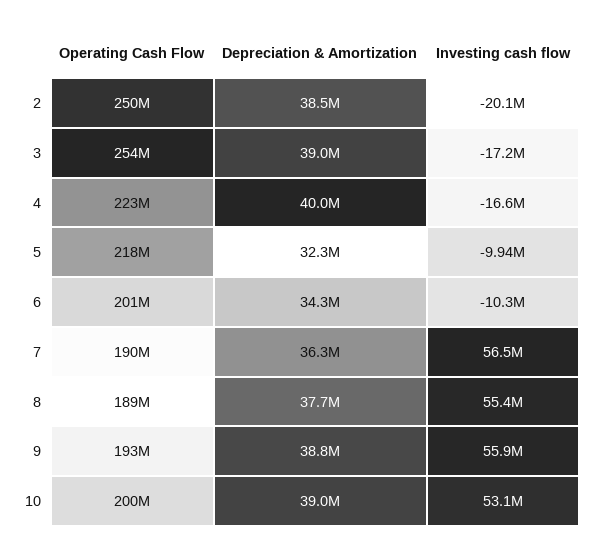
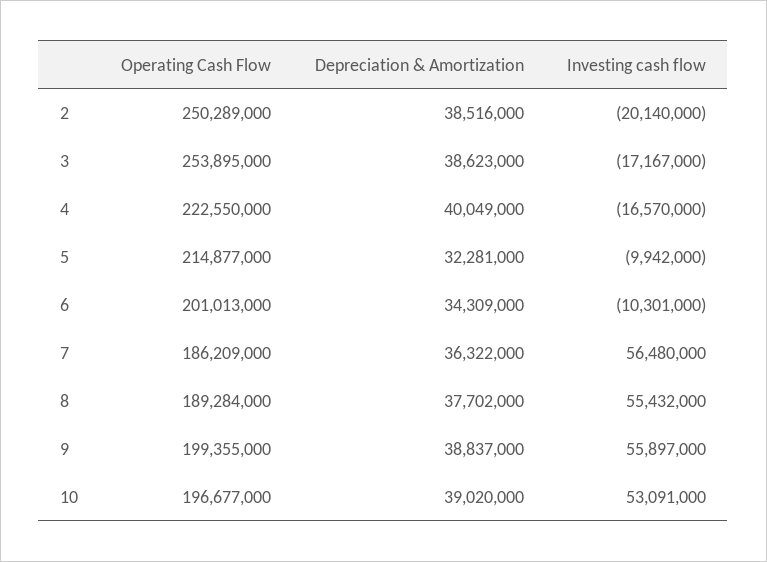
  {
    "Operating Cash Flow": {
      "2": 250289000,
      "3": 253895000,
      "4": 222550000,
-     "5": 218000000,
+     "5": 214877000,
      "6": 201013000,
-     "7": 190000000,
+     "7": 186209000,
      "8": 189284000,
-     "9": 193000000,
+     "9": 199355000,
-     "10": 200000000
+     "10": 196677000
    },
    "Depreciation & Amortization": {
      "2": 38516000,
-     "3": 39000000,
+     "3": 38623000,
      "4": 40049000,
      "5": 32281000,
      "6": 34309000,
      "7": 36322000,
      "8": 37702000,
      "9": 38837000,
      "10": 39020000
    },
    "Investing cash flow": {
      "2": -20140000,
      "3": -17167000,
      "4": -16570000,
      "5": -9942000,
      "6": -10301000,
      "7": 56480000,
      "8": 55432000,
      "9": 55897000,
      "10": 53091000
    }
  }

